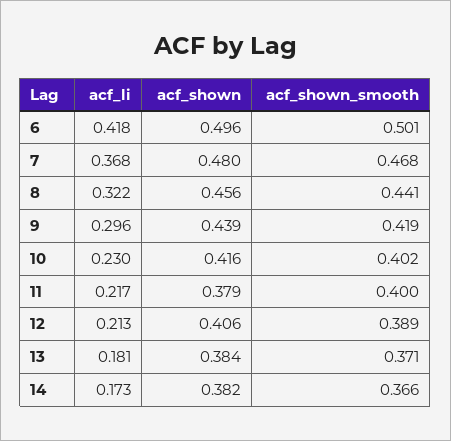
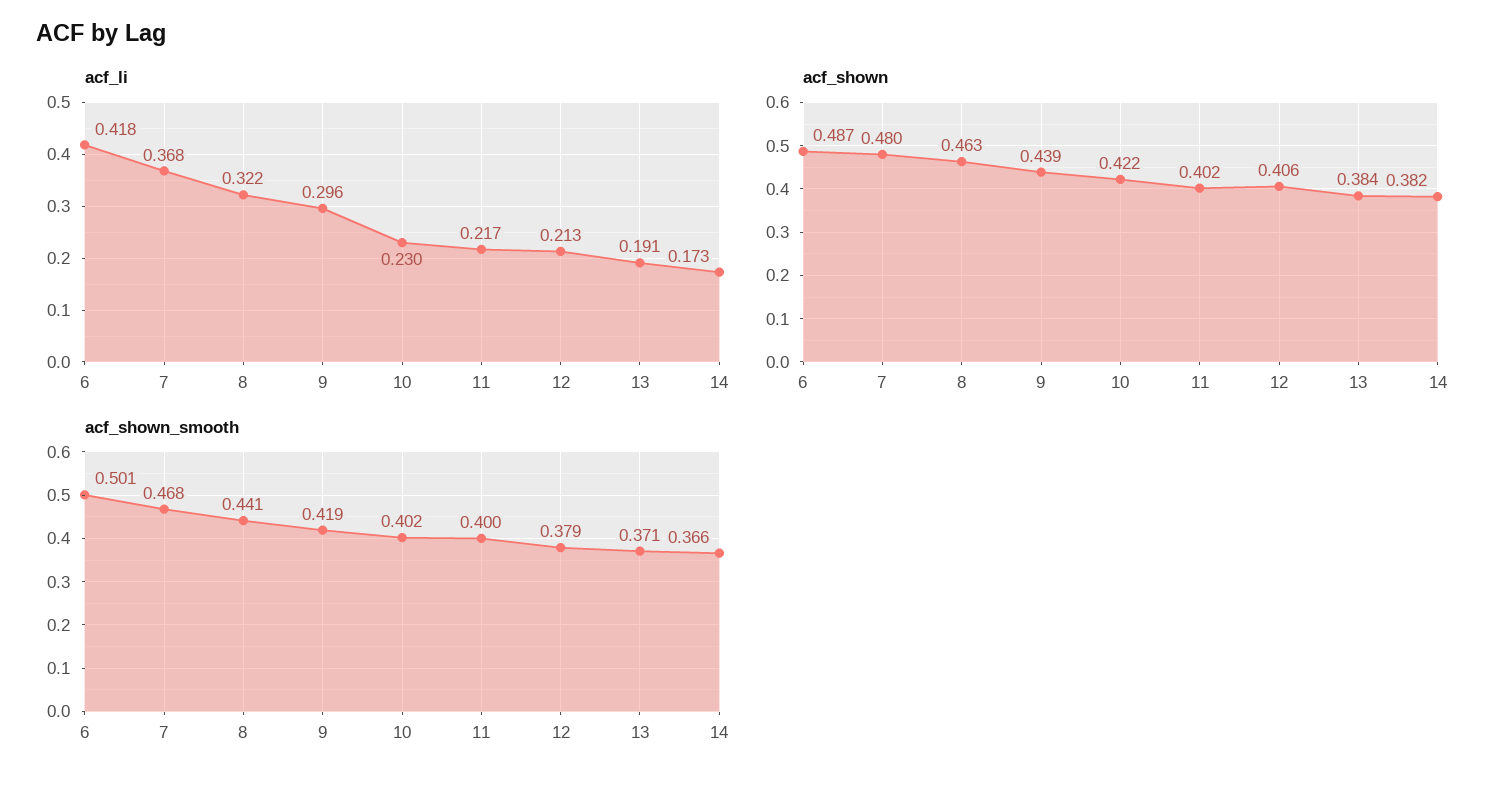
  {
    "acf_li": {
      "6": 0.418,
      "7": 0.368,
      "8": 0.322,
      "9": 0.296,
      "10": 0.23,
      "11": 0.217,
      "12": 0.213,
-     "13": 0.181,
+     "13": 0.191,
      "14": 0.173
    },
    "acf_shown": {
-     "6": 0.496,
+     "6": 0.487,
      "7": 0.48,
-     "8": 0.456,
+     "8": 0.463,
      "9": 0.439,
-     "10": 0.416,
+     "10": 0.422,
-     "11": 0.379,
+     "11": 0.402,
      "12": 0.406,
      "13": 0.384,
      "14": 0.382
    },
    "acf_shown_smooth": {
      "6": 0.501,
      "7": 0.468,
      "8": 0.441,
      "9": 0.419,
      "10": 0.402,
      "11": 0.4,
-     "12": 0.389,
+     "12": 0.379,
      "13": 0.371,
      "14": 0.366
    }
  }

